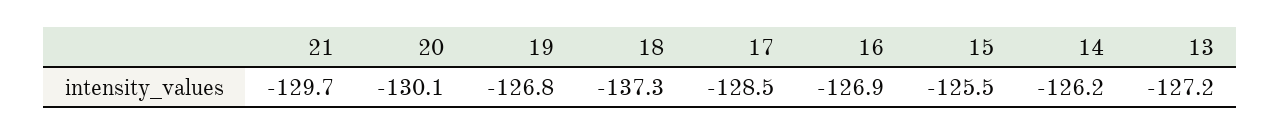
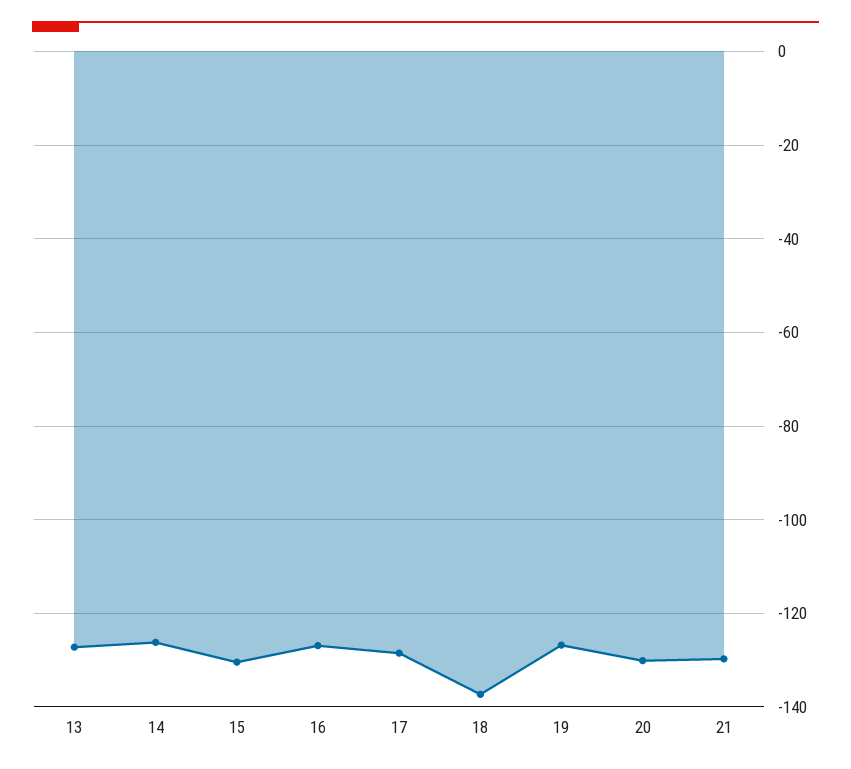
  {
    "21": -129.7,
    "20": -130.1,
    "19": -126.8,
    "18": -137.3,
    "17": -128.5,
    "16": -126.9,
-   "15": -125.5,
+   "15": -130,
    "14": -126.2,
    "13": -127.2
  }

